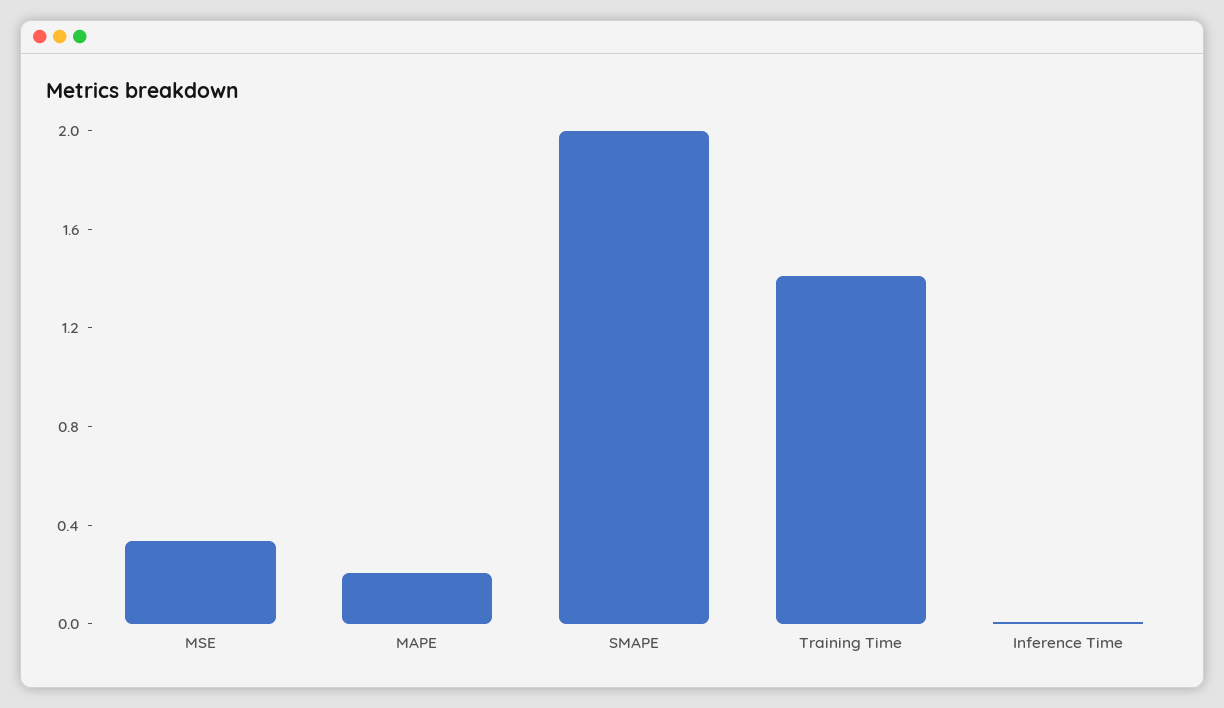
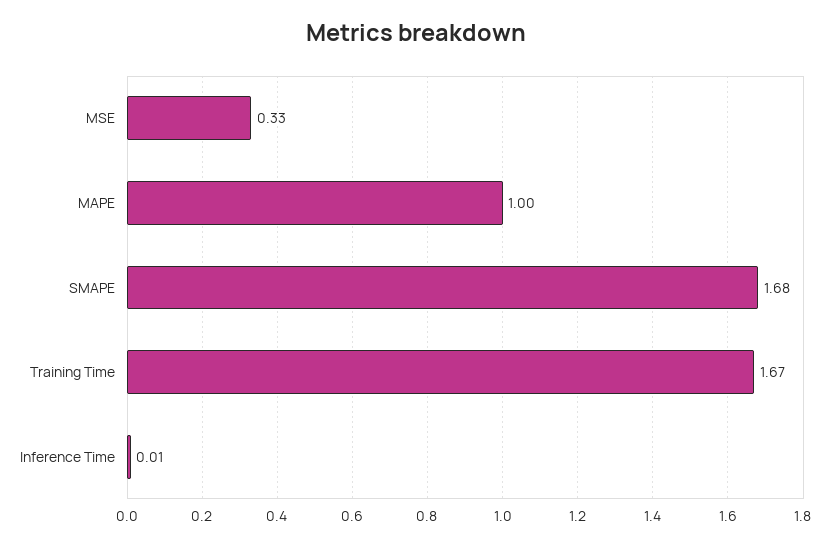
  {
    "MSE": 0.33,
-   "MAPE": 0.2,
+   "MAPE": 1,
-   "SMAPE": 2,
+   "SMAPE": 1.68,
-   "Training Time": 1.4,
+   "Training Time": 1.67,
    "Inference Time": 0.01
  }

